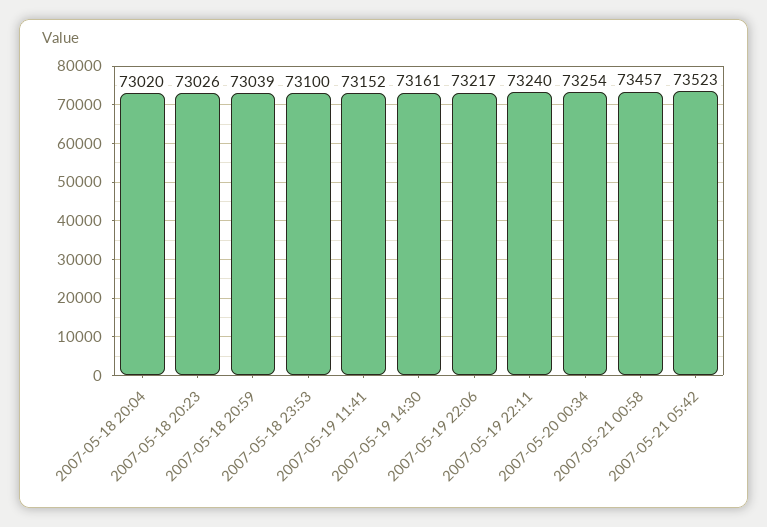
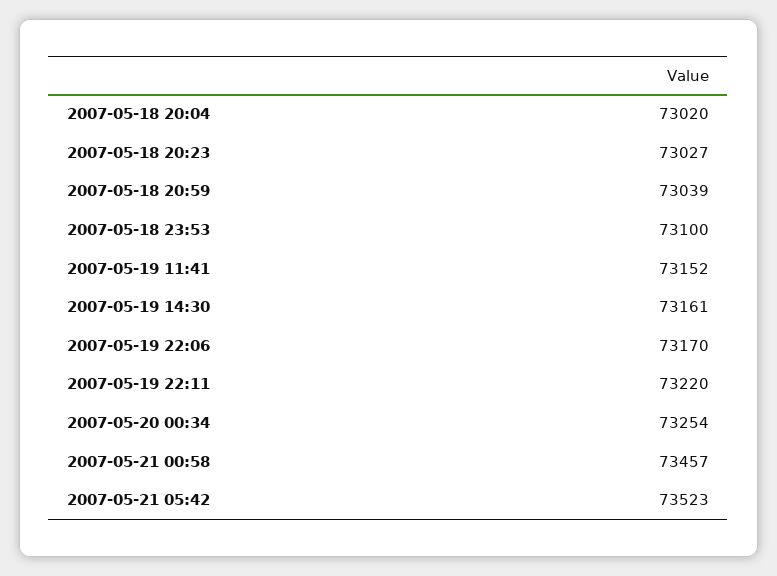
  {
    "2007-05-18 20:04": 73020,
-   "2007-05-18 20:23": 73026,
+   "2007-05-18 20:23": 73027,
    "2007-05-18 20:59": 73039,
    "2007-05-18 23:53": 73100,
    "2007-05-19 11:41": 73152,
    "2007-05-19 14:30": 73161,
-   "2007-05-19 22:06": 73217,
+   "2007-05-19 22:06": 73170,
-   "2007-05-19 22:11": 73240,
+   "2007-05-19 22:11": 73220,
    "2007-05-20 00:34": 73254,
    "2007-05-21 00:58": 73457,
    "2007-05-21 05:42": 73523
  }

